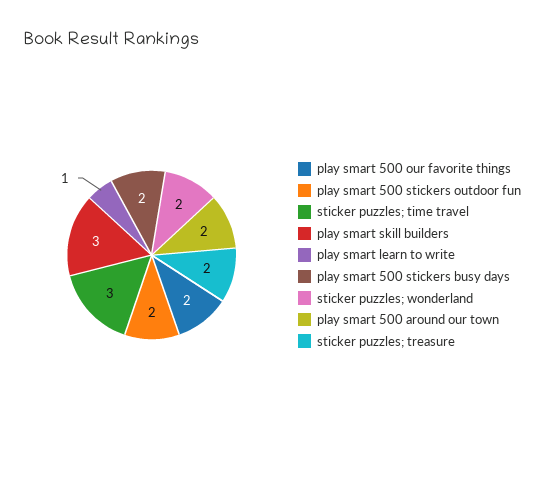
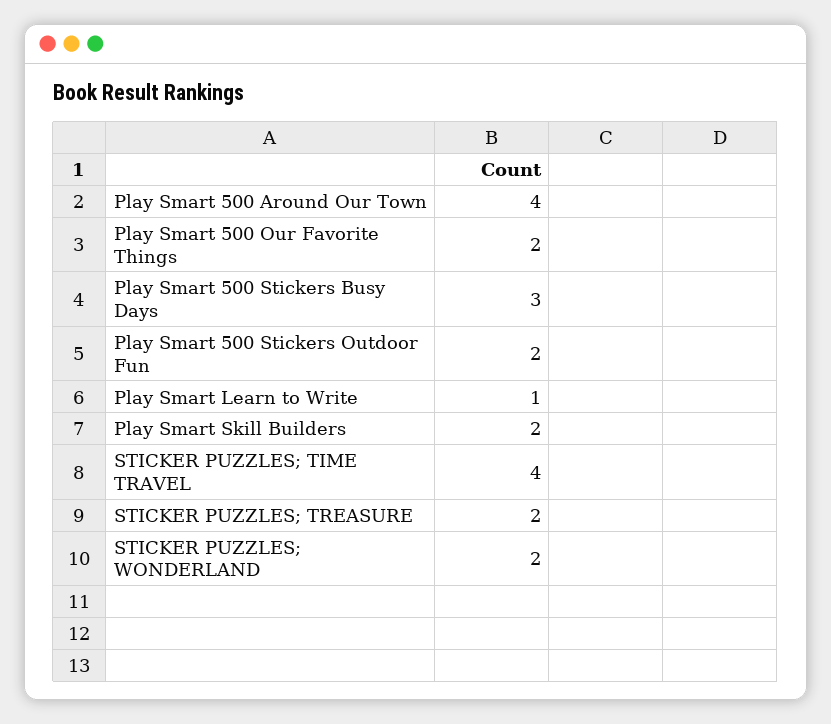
  {
    "play smart 500 our favorite things": 2,
    "play smart 500 stickers outdoor fun": 2,
-   "sticker puzzles; time travel": 3,
+   "sticker puzzles; time travel": 4,
-   "play smart skill builders": 3,
+   "play smart skill builders": 2,
    "play smart learn to write": 1,
-   "play smart 500 stickers busy days": 2,
+   "play smart 500 stickers busy days": 3,
    "sticker puzzles; wonderland": 2,
-   "play smart 500 around our town": 2,
+   "play smart 500 around our town": 4,
    "sticker puzzles; treasure": 2
  }

